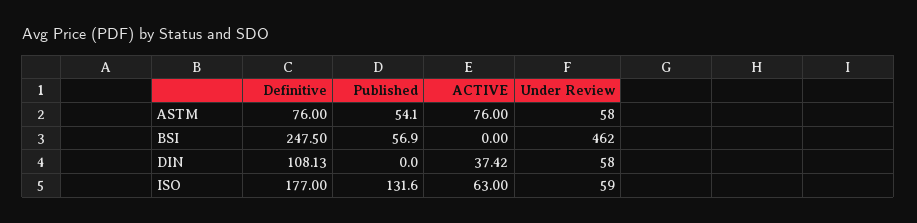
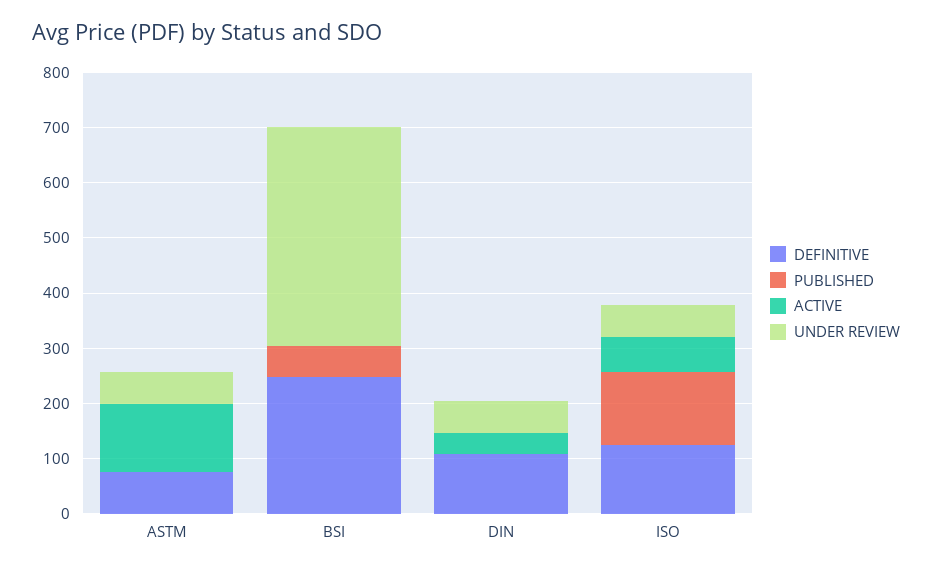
  {
    "Definitive": {
      "ASTM": 76,
      "BSI": 247.5,
      "DIN": 108.13,
-     "ISO": 177
+     "ISO": 120
    },
    "Published": {
-     "ASTM": 54.1,
+     "ASTM": 0,
      "BSI": 56.9,
      "DIN": 0,
      "ISO": 131.6
    },
    "ACTIVE": {
-     "ASTM": 76,
+     "ASTM": 120,
      "BSI": 0,
      "DIN": 37.42,
      "ISO": 63
    },
    "Under Review": {
      "ASTM": 58,
-     "BSI": 462,
+     "BSI": 400,
      "DIN": 58,
      "ISO": 59
    }
  }

